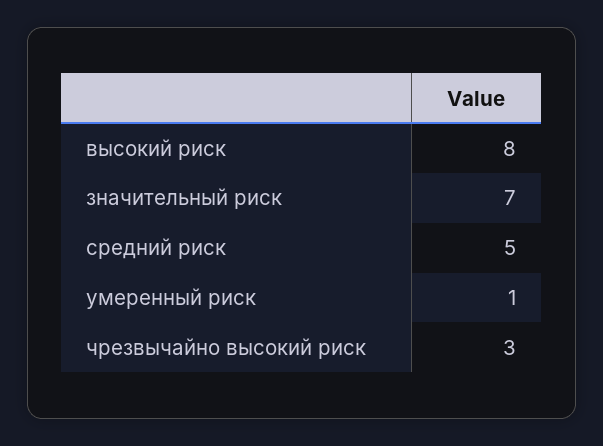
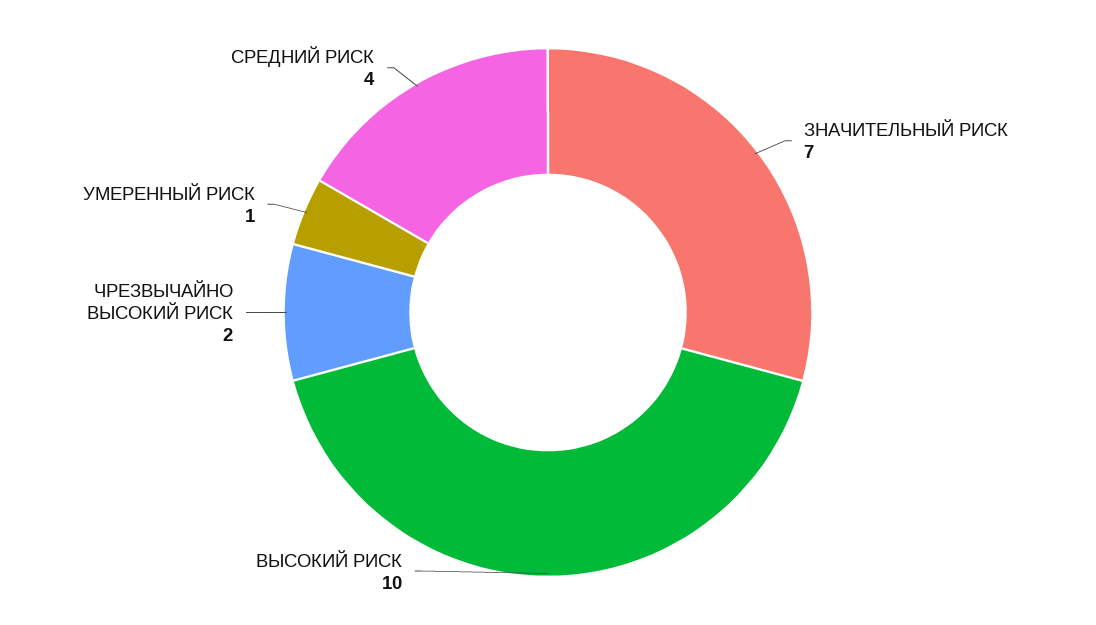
  {
-   "высокий риск": 8,
+   "высокий риск": 10,
    "значительный риск": 7,
-   "средний риск": 5,
+   "средний риск": 4,
    "умеренный риск": 1,
-   "чрезвычайно высокий риск": 3
+   "чрезвычайно высокий риск": 2
  }

